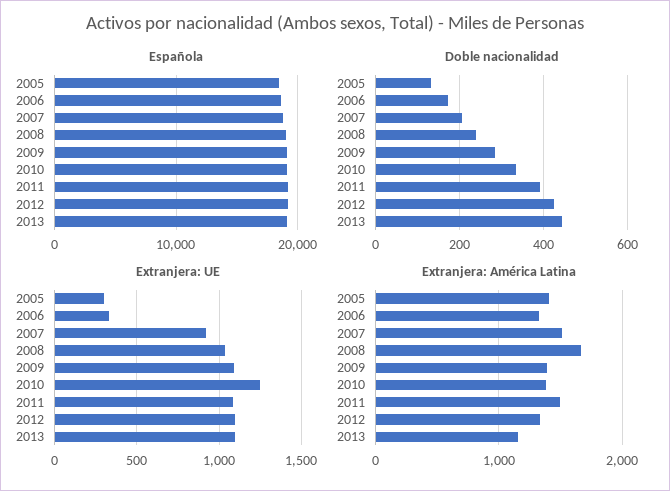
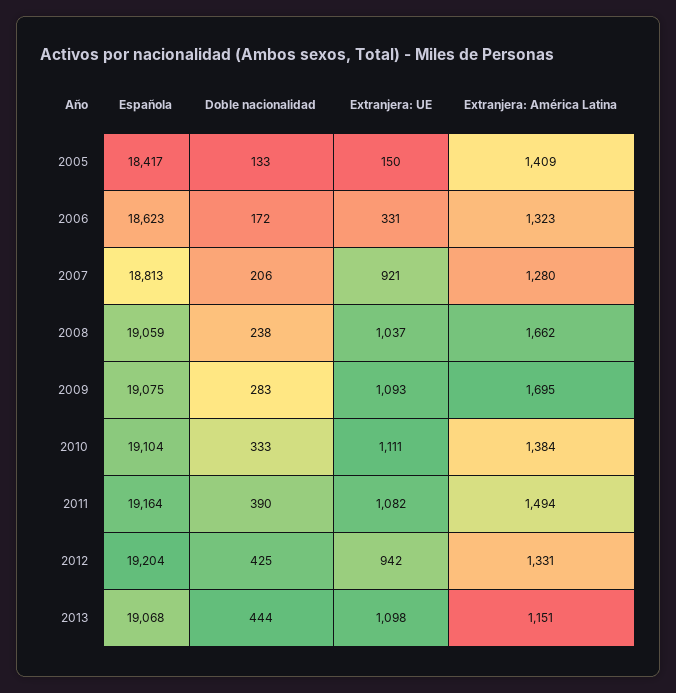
  {
    "Española": {
      "2005": 18417,
      "2006": 18623,
      "2007": 18813,
      "2008": 19059,
      "2009": 19075,
      "2010": 19104,
      "2011": 19164,
      "2012": 19204,
      "2013": 19068
    },
    "Doble nacionalidad": {
      "2005": 133,
      "2006": 172,
      "2007": 206,
      "2008": 238,
      "2009": 283,
      "2010": 333,
      "2011": 390,
      "2012": 425,
      "2013": 444
    },
    "Extranjera: UE": {
-     "2005": 300,
+     "2005": 150,
      "2006": 331,
      "2007": 921,
      "2008": 1037,
      "2009": 1093,
-     "2010": 1250,
+     "2010": 1111,
      "2011": 1082,
-     "2012": 1100,
+     "2012": 942,
      "2013": 1098
    },
    "Extranjera: América Latina": {
      "2005": 1409,
      "2006": 1323,
-     "2007": 1500,
+     "2007": 1280,
      "2008": 1662,
-     "2009": 1400,
+     "2009": 1695,
      "2010": 1384,
      "2011": 1494,
      "2012": 1331,
      "2013": 1151
    }
  }

